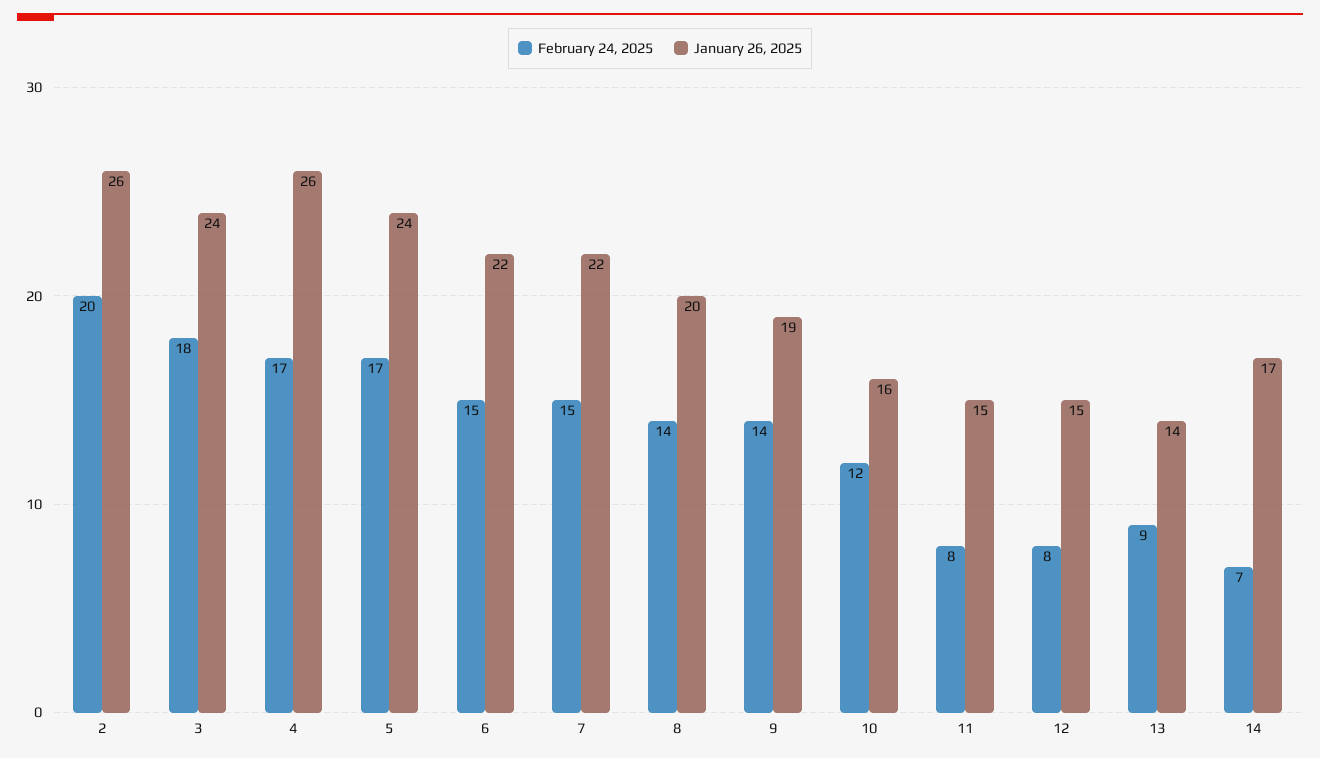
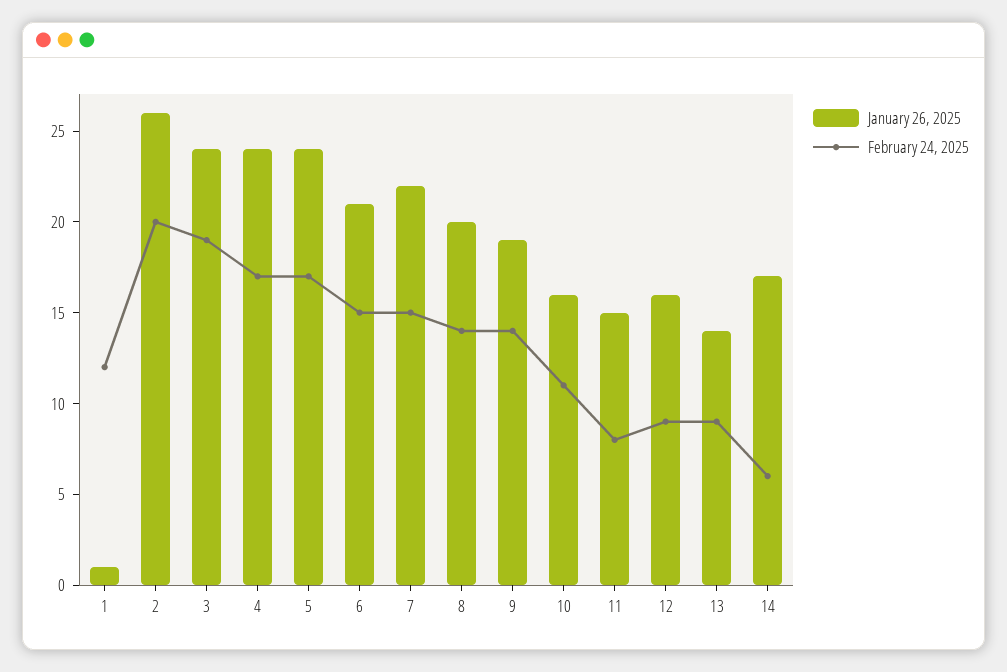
  {
    "February 24, 2025": {
      "2": 20,
-     "3": 18,
+     "3": 19,
      "4": 17,
      "5": 17,
      "6": 15,
      "7": 15,
      "8": 14,
      "9": 14,
-     "10": 12,
+     "10": 11,
      "11": 8,
-     "12": 8,
+     "12": 9,
      "13": 9,
-     "14": 7
+     "14": 6,
+     "1": 12
    },
    "January 26, 2025": {
      "2": 26,
      "3": 24,
-     "4": 26,
+     "4": 24,
      "5": 24,
-     "6": 22,
+     "6": 21,
      "7": 22,
      "8": 20,
      "9": 19,
      "10": 16,
      "11": 15,
-     "12": 15,
+     "12": 16,
      "13": 14,
-     "14": 17
+     "14": 17,
+     "1": 1
    }
  }

